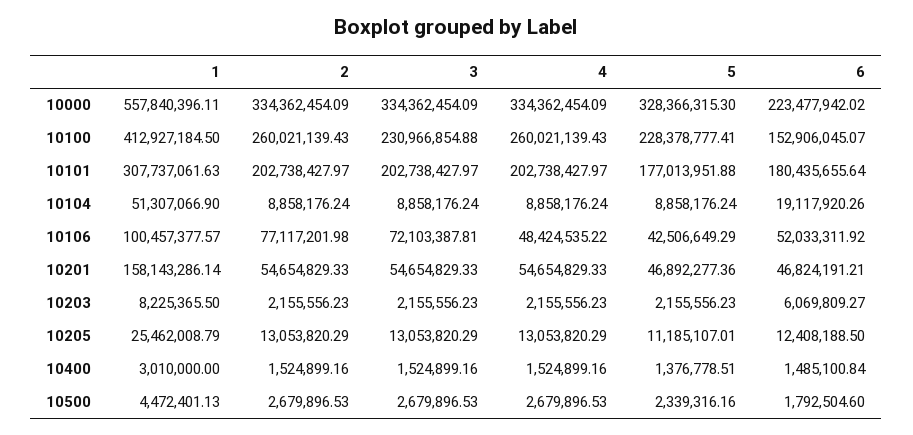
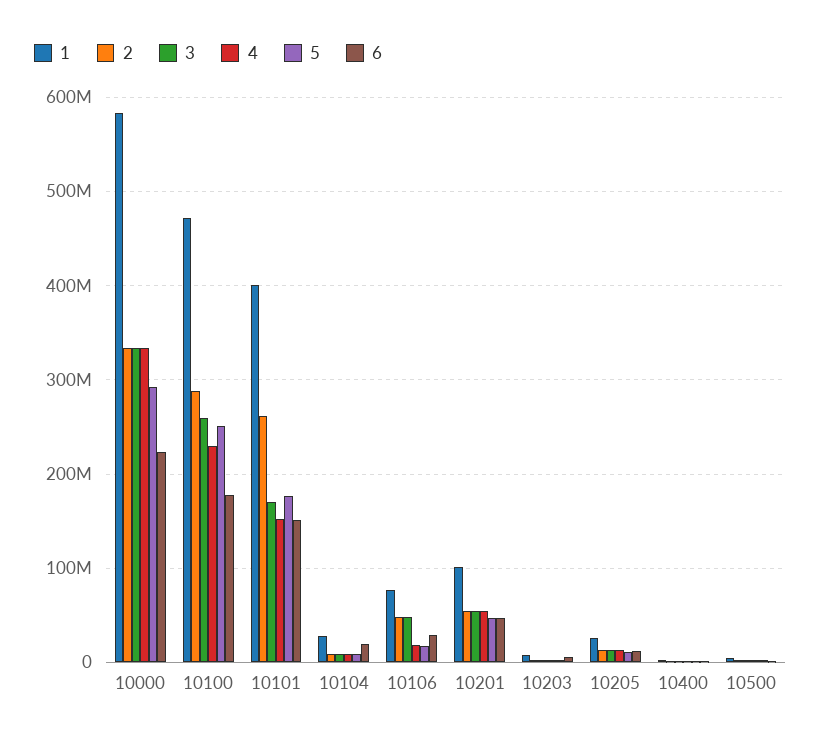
  {
    "1": {
-     "10000": 557840396.11,
+     "10000": 580000000,
-     "10100": 412927184.5,
+     "10100": 470000000,
-     "10101": 307737061.63,
+     "10101": 400000000,
-     "10104": 51307066.9,
+     "10104": 30000000,
-     "10106": 100457377.57,
+     "10106": 80000000,
-     "10201": 158143286.14,
+     "10201": 100000000,
      "10203": 8225365.5,
      "10205": 25462008.79,
      "10400": 3010000,
      "10500": 4472401.13
    },
    "2": {
      "10000": 334362454.09,
-     "10100": 260021139.43,
+     "10100": 290000000,
-     "10101": 202738427.97,
+     "10101": 260000000,
      "10104": 8858176.24,
-     "10106": 77117201.98,
+     "10106": 50000000,
      "10201": 54654829.33,
      "10203": 2155556.23,
      "10205": 13053820.29,
      "10400": 1524899.16,
      "10500": 2679896.53
    },
    "3": {
      "10000": 334362454.09,
-     "10100": 230966854.88,
+     "10100": 260000000,
-     "10101": 202738427.97,
+     "10101": 170000000,
      "10104": 8858176.24,
-     "10106": 72103387.81,
+     "10106": 50000000,
      "10201": 54654829.33,
      "10203": 2155556.23,
      "10205": 13053820.29,
      "10400": 1524899.16,
      "10500": 2679896.53
    },
    "4": {
      "10000": 334362454.09,
-     "10100": 260021139.43,
+     "10100": 230000000,
-     "10101": 202738427.97,
+     "10101": 150000000,
      "10104": 8858176.24,
-     "10106": 48424535.22,
+     "10106": 20000000,
      "10201": 54654829.33,
      "10203": 2155556.23,
      "10205": 13053820.29,
      "10400": 1524899.16,
      "10500": 2679896.53
    },
    "5": {
-     "10000": 328366315.3,
+     "10000": 290000000,
-     "10100": 228378777.41,
+     "10100": 250000000,
      "10101": 177013951.88,
      "10104": 8858176.24,
-     "10106": 42506649.29,
+     "10106": 20000000,
      "10201": 46892277.36,
      "10203": 2155556.23,
      "10205": 11185107.01,
      "10400": 1376778.51,
      "10500": 2339316.16
    },
    "6": {
      "10000": 223477942.02,
-     "10100": 152906045.07,
+     "10100": 180000000,
-     "10101": 180435655.64,
+     "10101": 150000000,
      "10104": 19117920.26,
-     "10106": 52033311.92,
+     "10106": 30000000,
      "10201": 46824191.21,
      "10203": 6069809.27,
      "10205": 12408188.5,
      "10400": 1485100.84,
      "10500": 1792504.6
    }
  }

